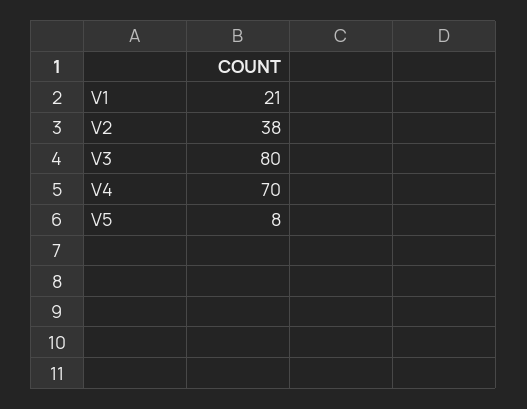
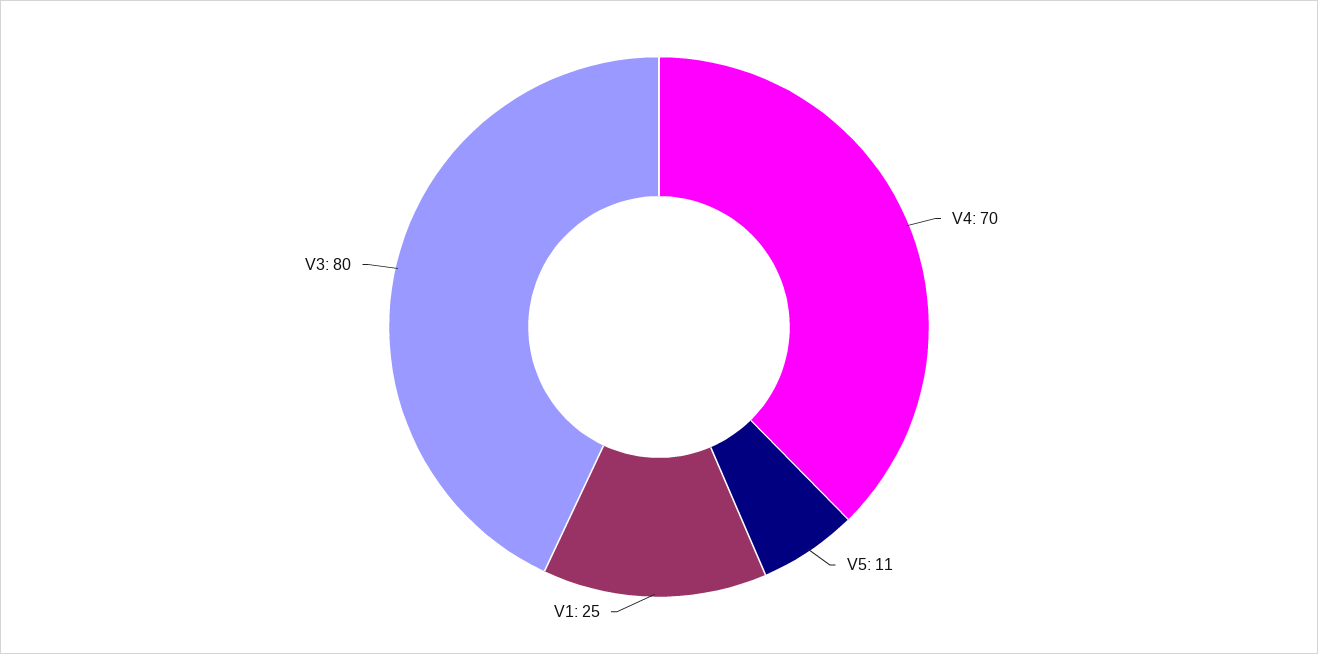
  {
-   "V1": 21,
+   "V1": 25,
-   "V2": 38,
    "V3": 80,
    "V4": 70,
-   "V5": 8
+   "V5": 11
  }

